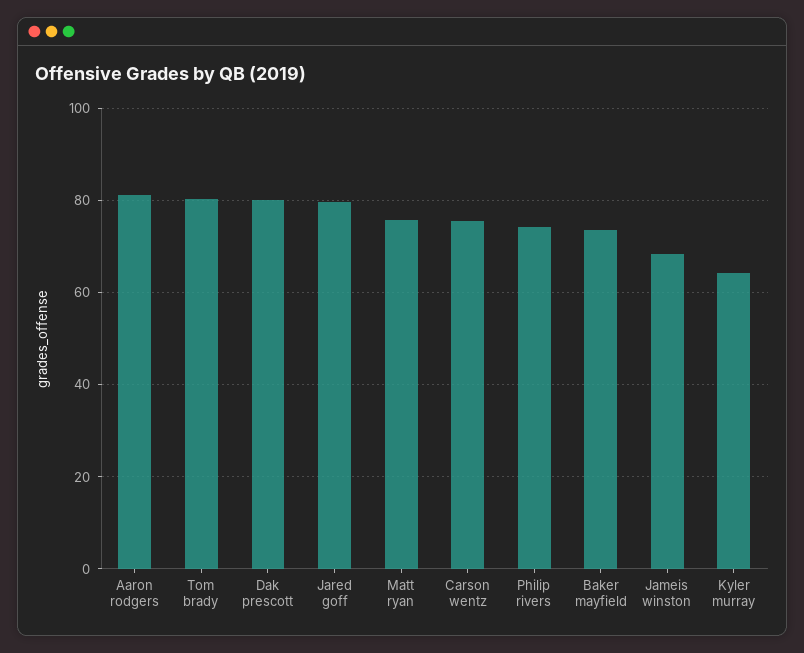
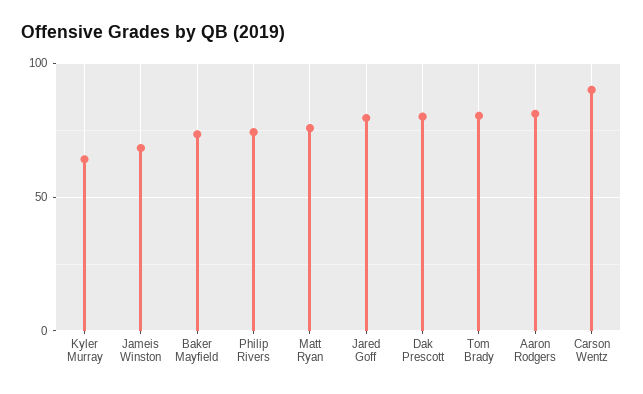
  {
    "Aaron rodgers": 82,
    "Tom brady": 80,
    "Dak prescott": 80,
    "Jared goff": 80,
    "Matt ryan": 76,
-   "Carson wentz": 76,
+   "Carson wentz": 90,
    "Philip rivers": 74,
    "Baker mayfield": 74,
    "Jameis winston": 68,
    "Kyler murray": 64
  }

